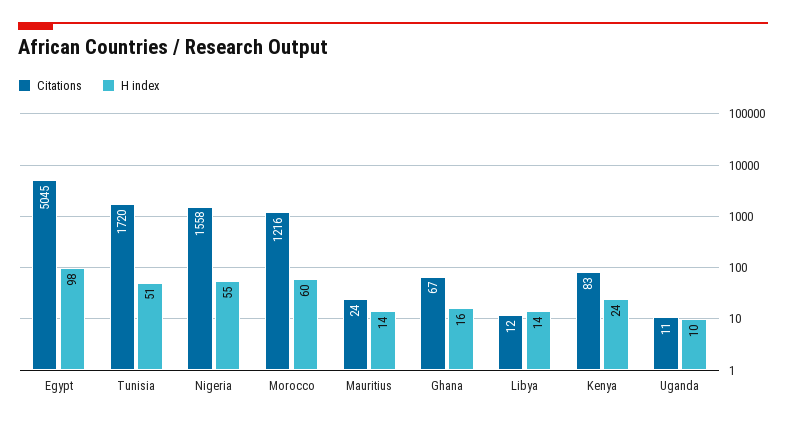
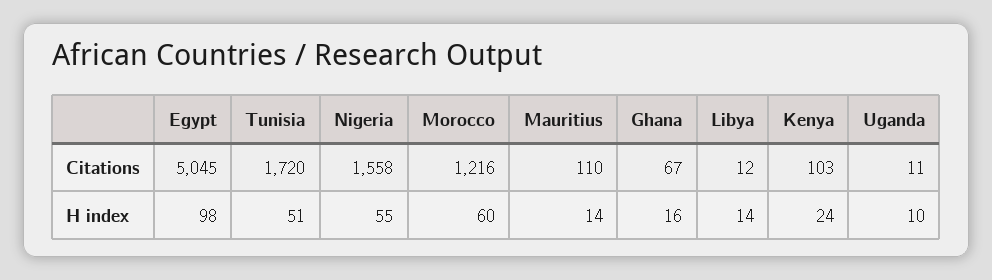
  {
    "Citations": {
      "Egypt": 5045,
      "Tunisia": 1720,
      "Nigeria": 1558,
      "Morocco": 1216,
-     "Mauritius": 24,
+     "Mauritius": 110,
      "Ghana": 67,
      "Libya": 12,
-     "Kenya": 83,
+     "Kenya": 103,
      "Uganda": 11
    },
    "H index": {
      "Egypt": 98,
      "Tunisia": 51,
      "Nigeria": 55,
      "Morocco": 60,
      "Mauritius": 14,
      "Ghana": 16,
      "Libya": 14,
      "Kenya": 24,
      "Uganda": 10
    }
  }

